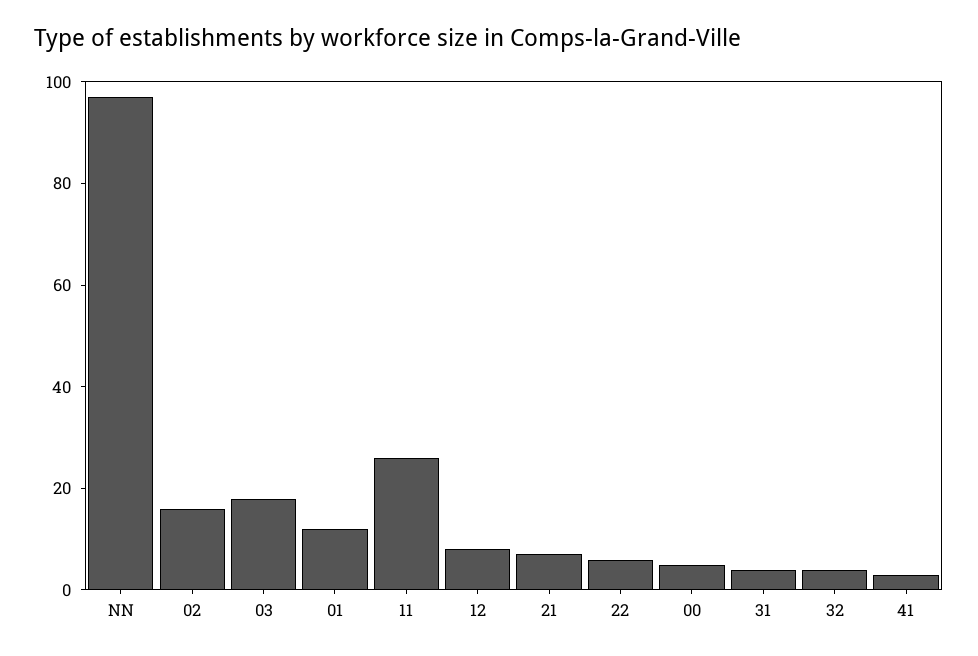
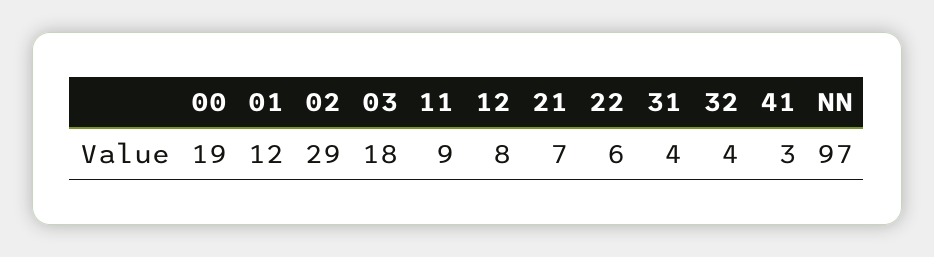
  {
    "NN": 97,
-   "02": 15,
+   "02": 29,
    "03": 18,
    "01": 12,
-   "11": 25,
+   "11": 9,
    "12": 8,
    "21": 7,
    "22": 6,
-   "00": 5,
+   "00": 19,
    "31": 4,
    "32": 4,
    "41": 3
  }

